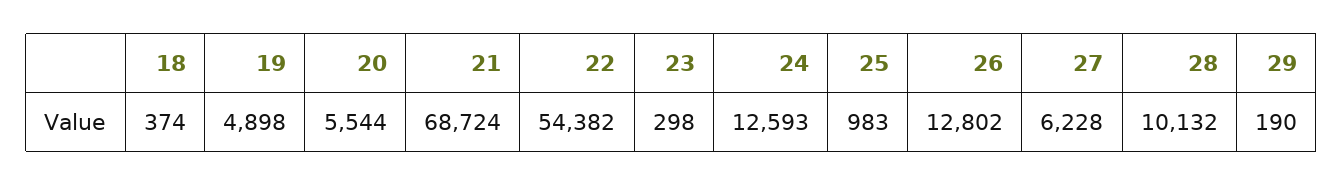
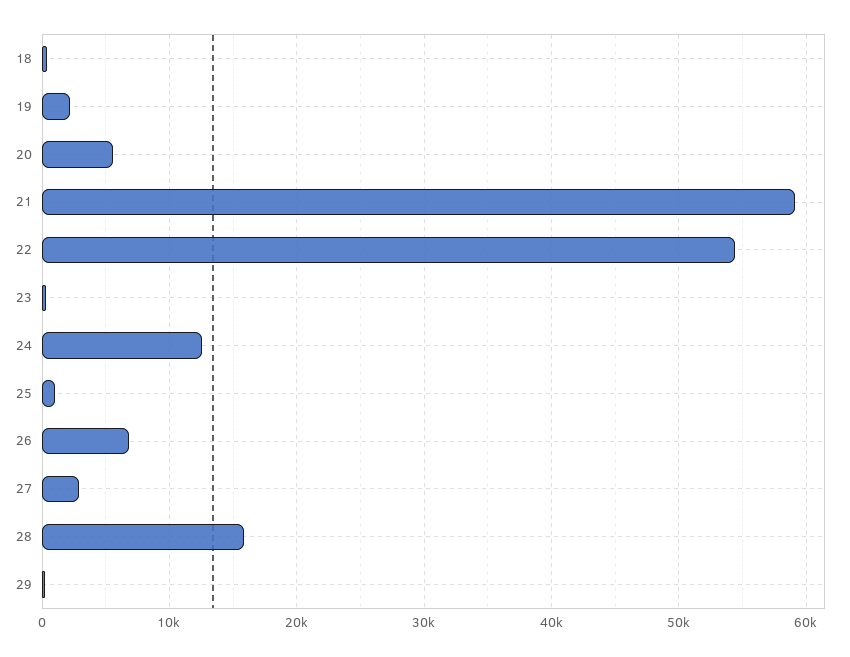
  {
    "18": 374,
-   "19": 4898,
+   "19": 2000,
    "20": 5544,
-   "21": 68724,
+   "21": 59000,
    "22": 54382,
    "23": 298,
    "24": 12593,
    "25": 983,
-   "26": 12802,
+   "26": 7000,
-   "27": 6228,
+   "27": 3000,
-   "28": 10132,
+   "28": 16000,
    "29": 190
  }

